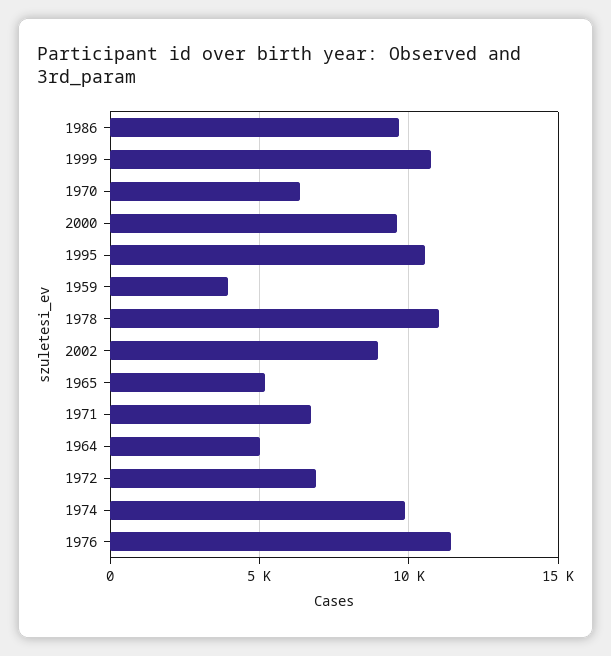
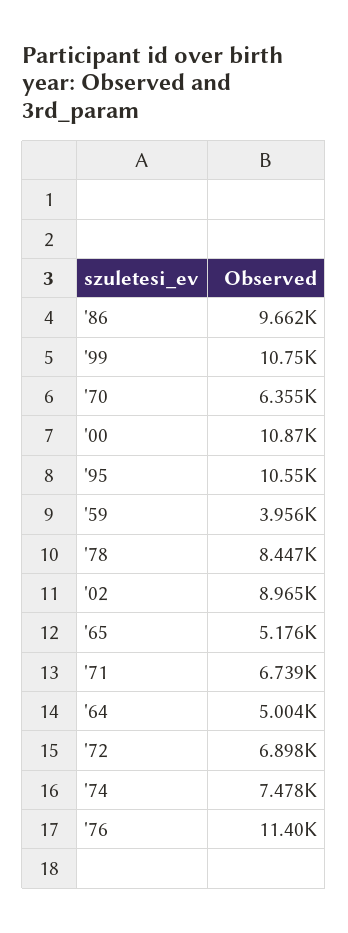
  {
    "1986": 9662,
    "1999": 10750,
    "1970": 6355,
-   "2000": 9500,
+   "2000": 10870,
    "1995": 10550,
    "1959": 3956,
-   "1978": 11000,
+   "1978": 8447,
    "2002": 8965,
    "1965": 5176,
    "1971": 6739,
    "1964": 5004,
    "1972": 6898,
-   "1974": 10000,
+   "1974": 7478,
    "1976": 11400
  }

